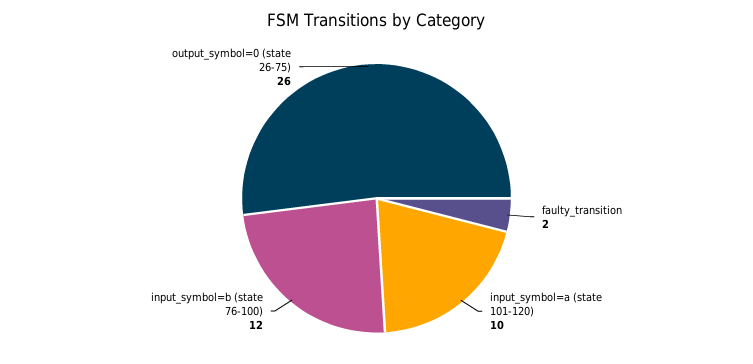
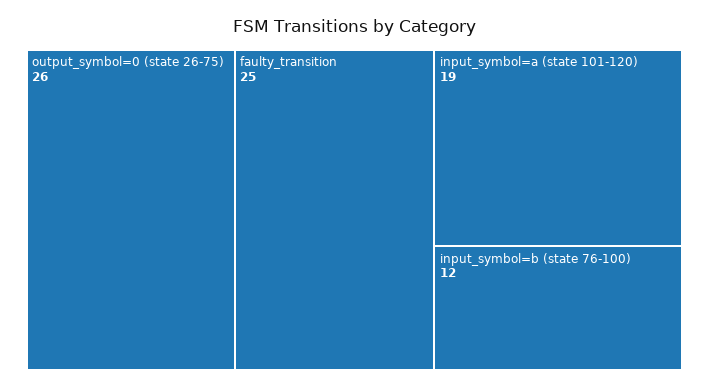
  {
-   "faulty_transition": 2,
+   "faulty_transition": 25,
-   "input_symbol=a (state 101-120)": 10,
+   "input_symbol=a (state 101-120)": 19,
    "input_symbol=b (state 76-100)": 12,
    "output_symbol=0 (state 26-75)": 26
  }

